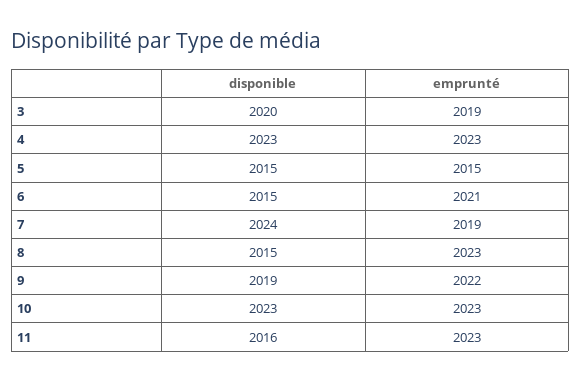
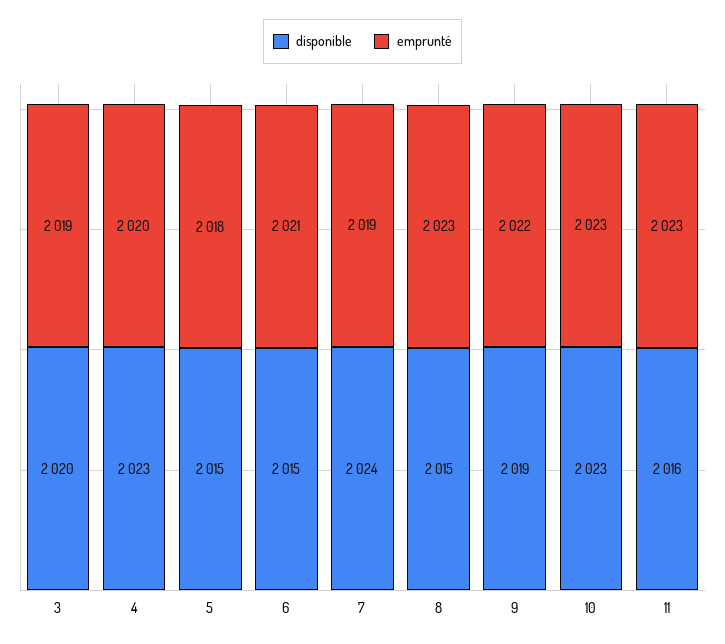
  {
    "disponible": {
      "3": 2020,
      "4": 2023,
      "5": 2015,
      "6": 2015,
      "7": 2024,
      "8": 2015,
      "9": 2019,
      "10": 2023,
      "11": 2016
    },
    "emprunté": {
      "3": 2019,
-     "4": 2023,
+     "4": 2020,
-     "5": 2015,
+     "5": 2018,
      "6": 2021,
      "7": 2019,
      "8": 2023,
      "9": 2022,
      "10": 2023,
      "11": 2023
    }
  }

